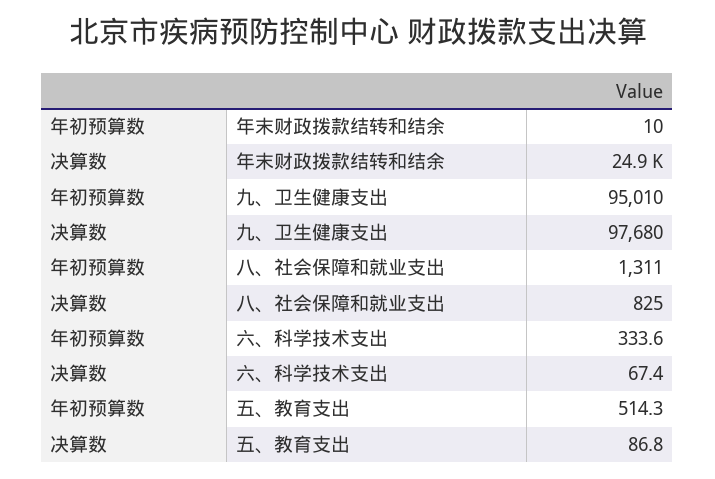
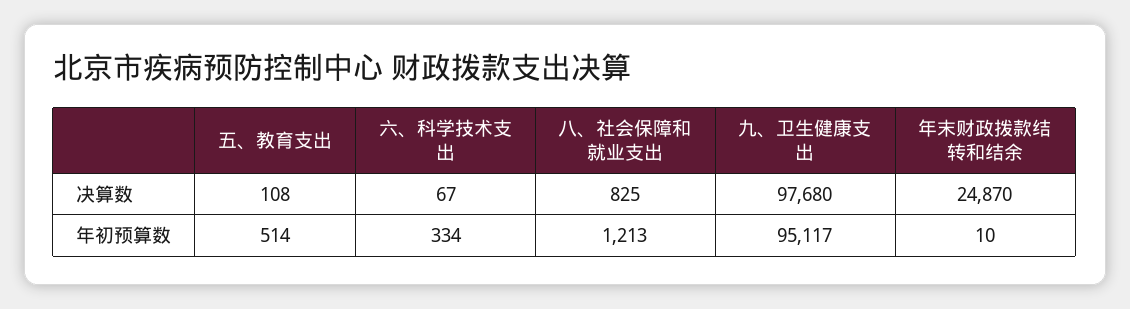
  {
    "年初预算数": {
      "年末财政拨款结转和结余": 10,
-     "九、卫生健康支出": 95010,
+     "九、卫生健康支出": 95117,
-     "八、社会保障和就业支出": 1311,
+     "八、社会保障和就业支出": 1213,
      "六、科学技术支出": 333.6,
      "五、教育支出": 514.3
    },
    "决算数": {
      "年末财政拨款结转和结余": 24870,
      "九、卫生健康支出": 97680,
      "八、社会保障和就业支出": 825,
      "六、科学技术支出": 67.4,
-     "五、教育支出": 86.8
+     "五、教育支出": 108
    }
  }

